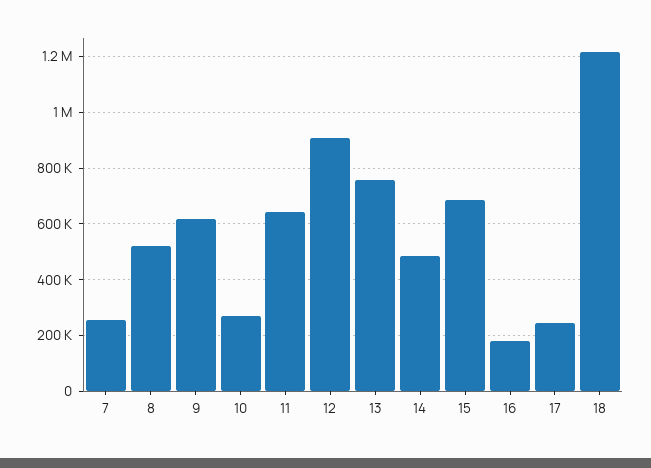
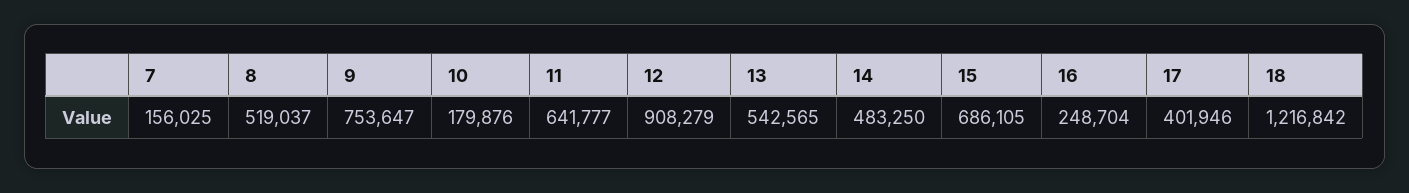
  {
-   "7": 250000,
+   "7": 156025,
    "8": 519037,
-   "9": 625000,
+   "9": 753647,
-   "10": 275000,
+   "10": 179876,
    "11": 641777,
    "12": 908279,
-   "13": 750000,
+   "13": 542565,
    "14": 483250,
    "15": 686105,
-   "16": 175000,
+   "16": 248704,
-   "17": 250000,
+   "17": 401946,
    "18": 1216842
  }

